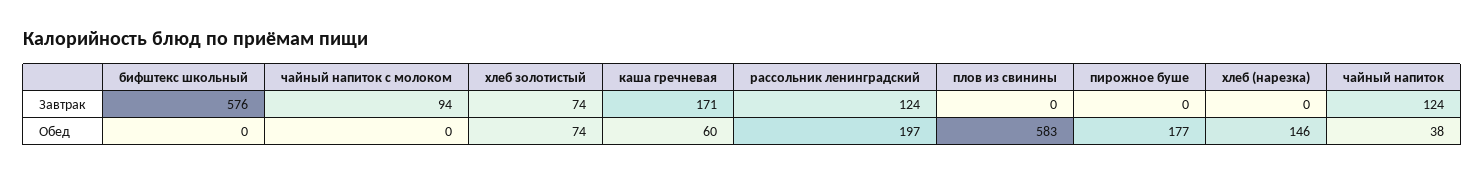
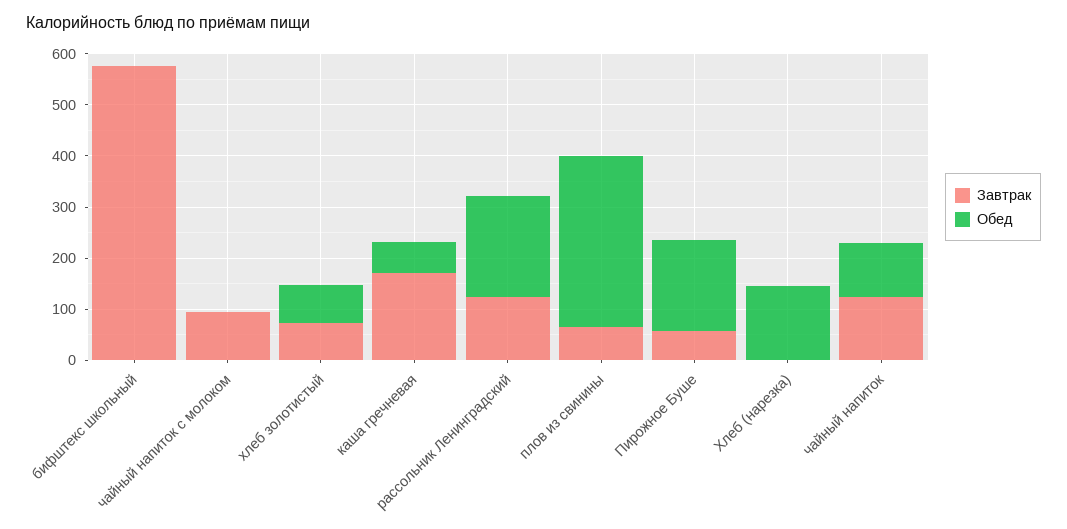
  {
    "Завтрак": {
      "бифштекс школьный": 576,
      "чайный напиток с молоком": 94,
      "хлеб золотистый": 74,
      "каша гречневая": 171,
      "рассольник ленинградский": 124,
-     "плов из свинины": 0,
+     "плов из свинины": 60,
-     "пирожное буше": 0,
+     "пирожное буше": 60,
      "хлеб (нарезка)": 0,
      "чайный напиток": 124
    },
    "Обед": {
      "бифштекс школьный": 0,
      "чайный напиток с молоком": 0,
      "хлеб золотистый": 74,
      "каша гречневая": 60,
      "рассольник ленинградский": 197,
-     "плов из свинины": 583,
+     "плов из свинины": 340,
      "пирожное буше": 177,
      "хлеб (нарезка)": 146,
-     "чайный напиток": 38
+     "чайный напиток": 100
    }
  }

